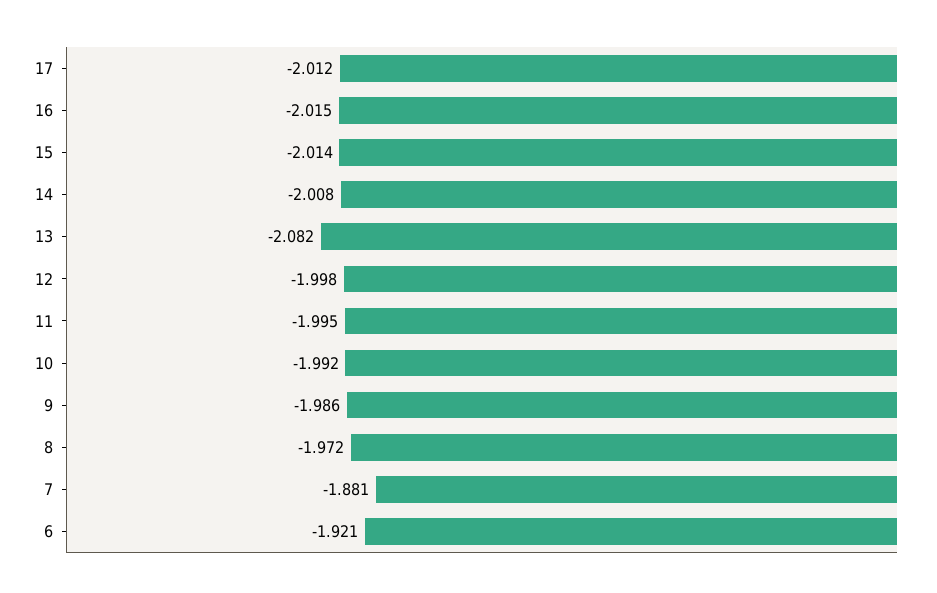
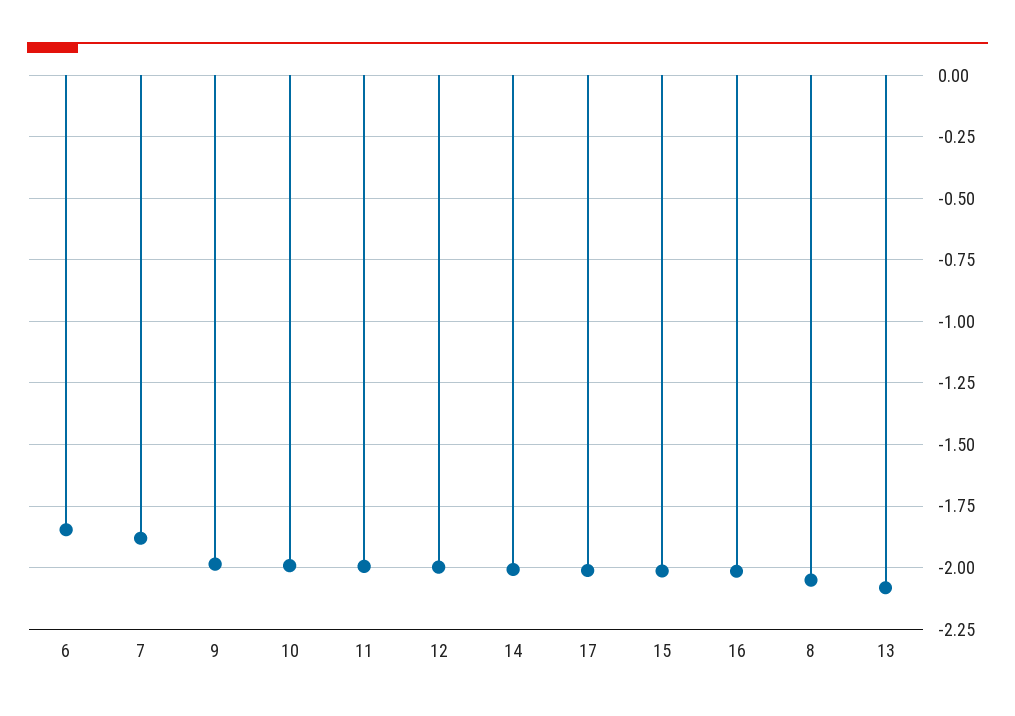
  {
    "17": -2.012,
    "16": -2.015,
    "15": -2.014,
    "14": -2.008,
    "13": -2.082,
    "12": -1.998,
    "11": -1.995,
    "10": -1.992,
    "9": -1.986,
-   "8": -1.972,
+   "8": -2.05,
    "7": -1.881,
-   "6": -1.921
+   "6": -1.85
  }

